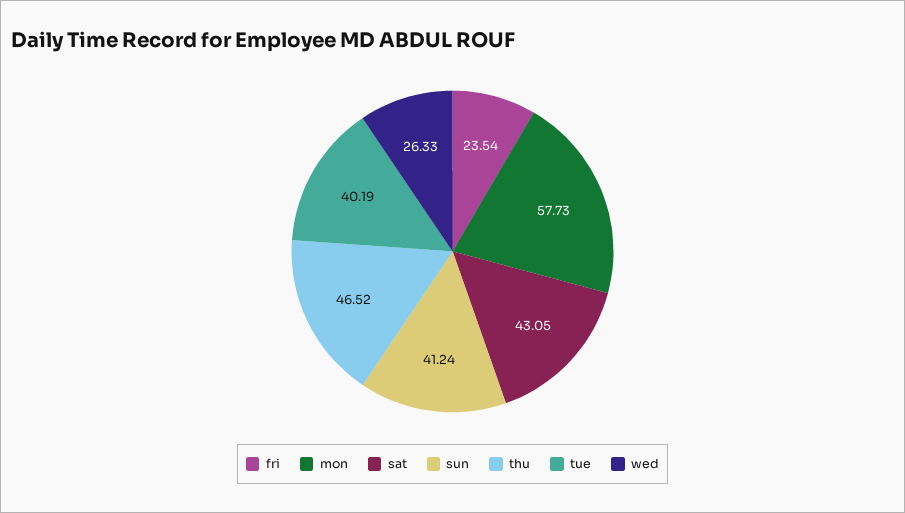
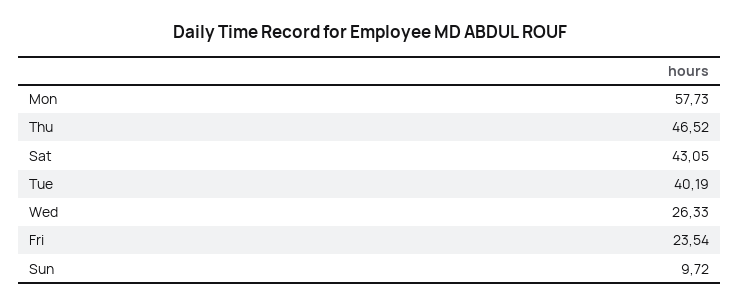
  {
    "fri": 23.54,
    "mon": 57.73,
    "sat": 43.05,
-   "sun": 41.24,
+   "sun": 9.72,
    "thu": 46.52,
    "tue": 40.19,
    "wed": 26.33
  }

